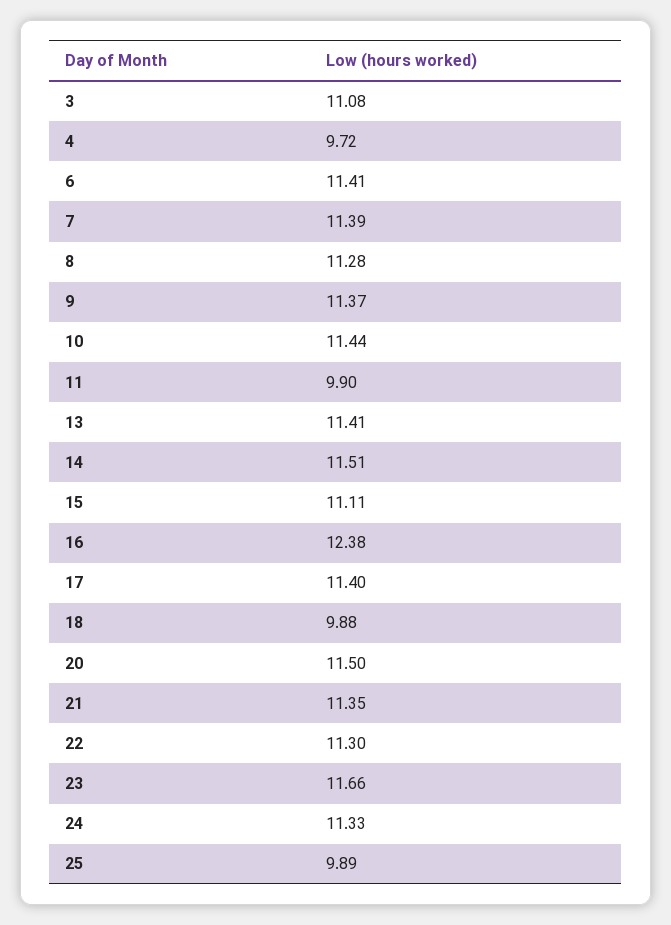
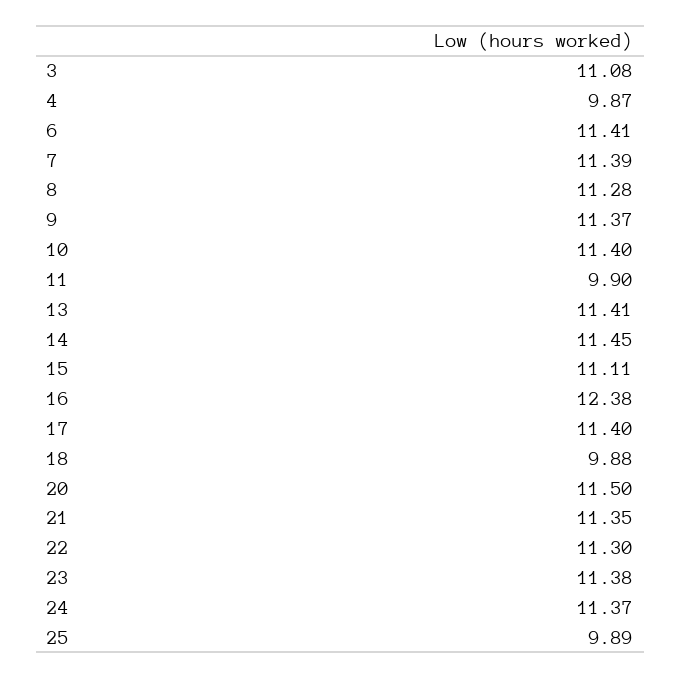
  {
    "3": 11.08,
-   "4": 9.72,
+   "4": 9.87,
    "6": 11.41,
    "7": 11.39,
    "8": 11.28,
    "9": 11.37,
-   "10": 11.44,
+   "10": 11.4,
    "11": 9.9,
    "13": 11.41,
-   "14": 11.51,
+   "14": 11.45,
    "15": 11.11,
    "16": 12.38,
    "17": 11.4,
    "18": 9.88,
    "20": 11.5,
    "21": 11.35,
    "22": 11.3,
-   "23": 11.66,
+   "23": 11.38,
-   "24": 11.33,
+   "24": 11.37,
    "25": 9.89
  }

